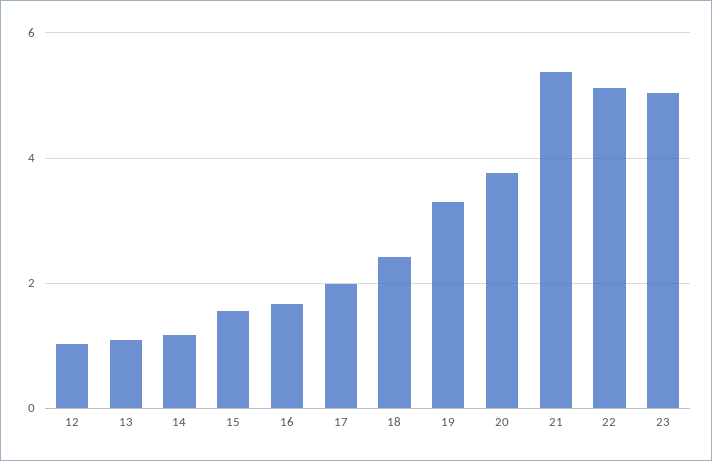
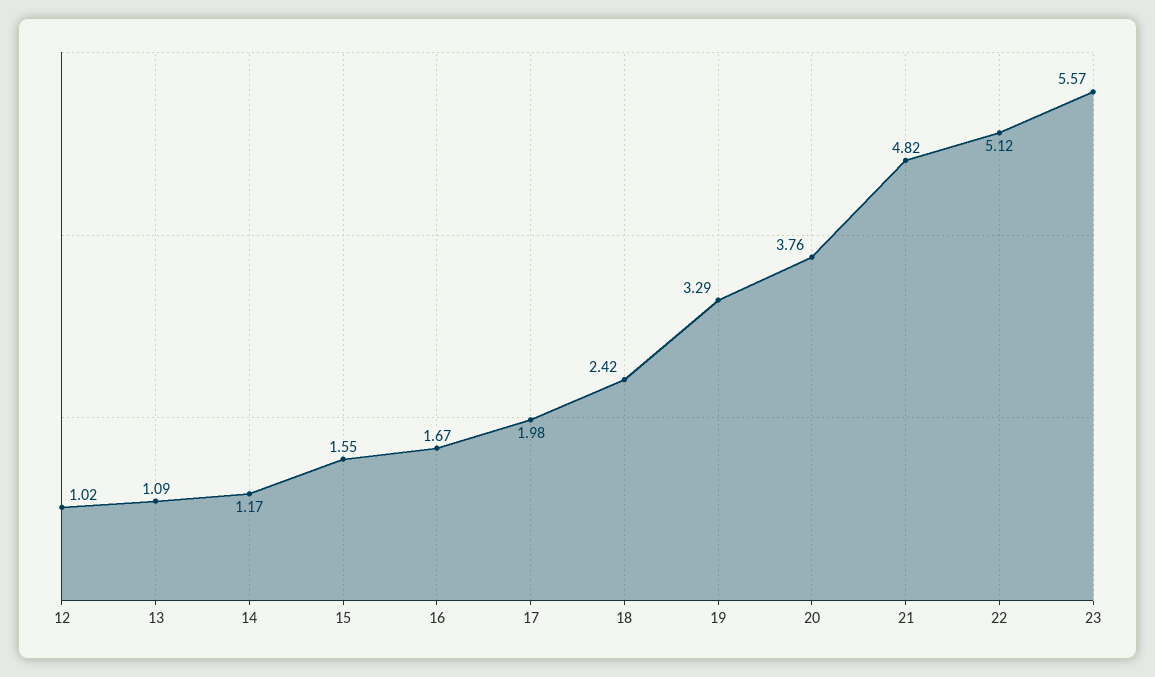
  {
    "12": 1.02,
    "13": 1.09,
    "14": 1.17,
    "15": 1.55,
    "16": 1.67,
    "17": 1.98,
    "18": 2.42,
    "19": 3.29,
    "20": 3.76,
-   "21": 5.4,
+   "21": 4.82,
    "22": 5.12,
-   "23": 5
+   "23": 5.57
  }

